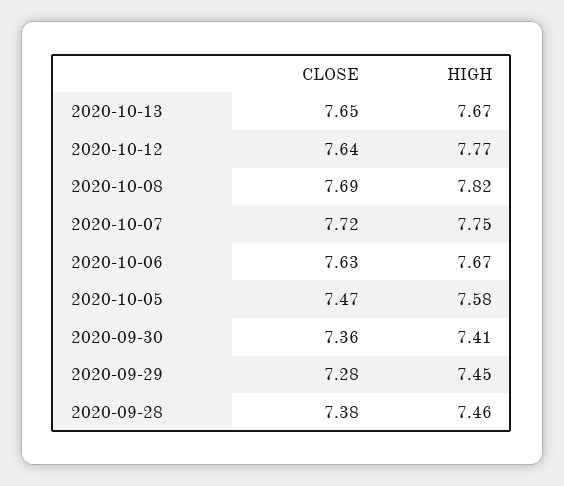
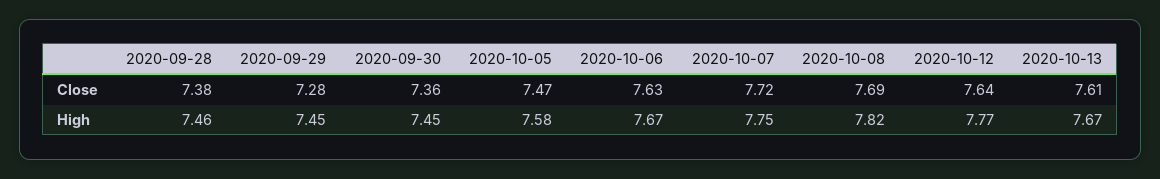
  {
    "CLOSE": {
-     "2020-10-13": 7.65,
+     "2020-10-13": 7.61,
      "2020-10-12": 7.64,
      "2020-10-08": 7.69,
      "2020-10-07": 7.72,
      "2020-10-06": 7.63,
      "2020-10-05": 7.47,
      "2020-09-30": 7.36,
      "2020-09-29": 7.28,
      "2020-09-28": 7.38
    },
    "HIGH": {
      "2020-10-13": 7.67,
      "2020-10-12": 7.77,
      "2020-10-08": 7.82,
      "2020-10-07": 7.75,
      "2020-10-06": 7.67,
      "2020-10-05": 7.58,
-     "2020-09-30": 7.41,
+     "2020-09-30": 7.45,
      "2020-09-29": 7.45,
      "2020-09-28": 7.46
    }
  }

